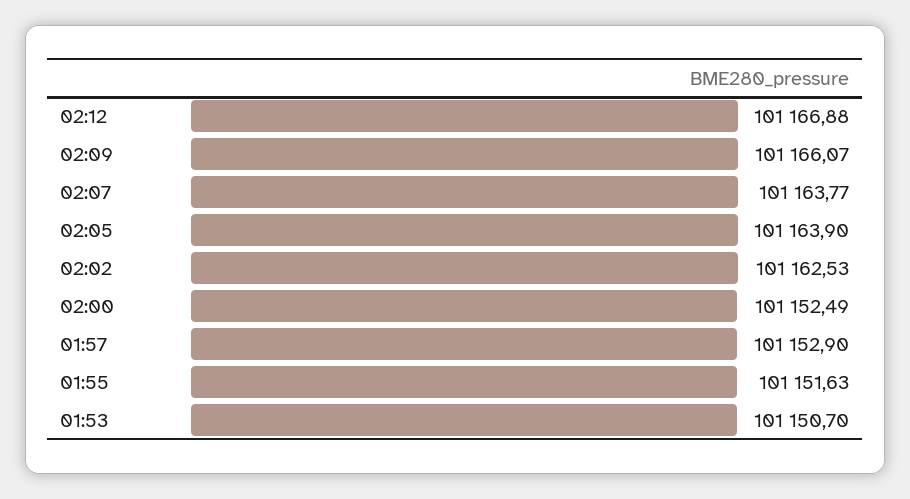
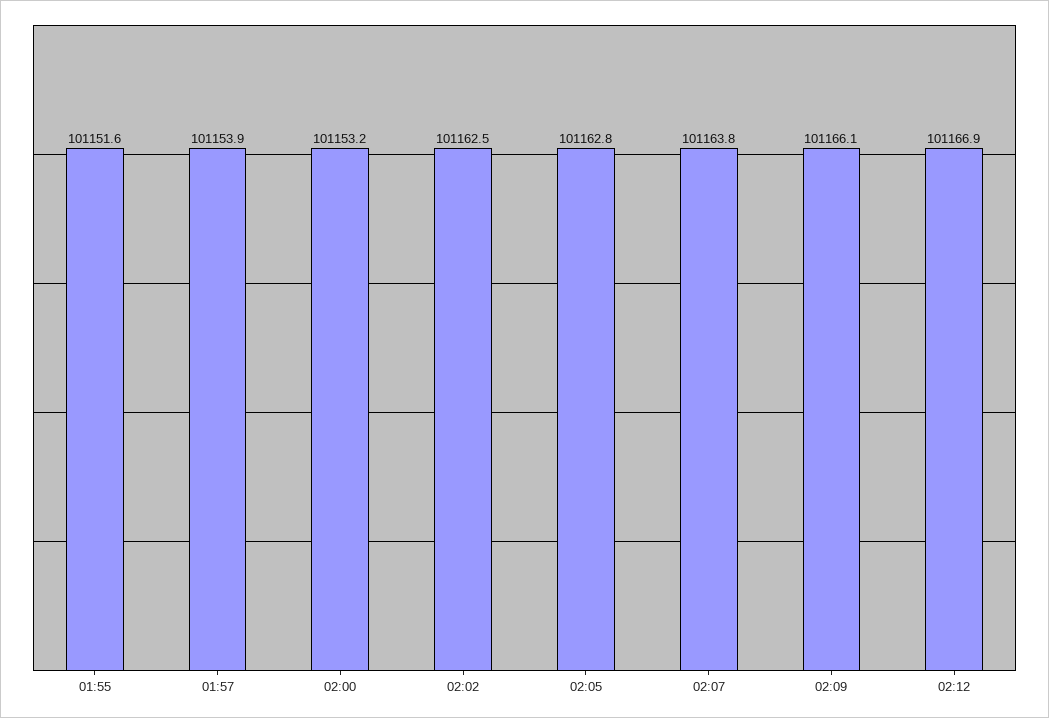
  {
    "02:12": 101166.88,
    "02:09": 101166.07,
    "02:07": 101163.77,
-   "02:05": 101163.9,
+   "02:05": 101162.8,
    "02:02": 101162.53,
-   "02:00": 101152.49,
+   "02:00": 101153.2,
-   "01:57": 101152.9,
+   "01:57": 101153.9,
-   "01:55": 101151.63,
+   "01:55": 101151.63
-   "01:53": 101150.7
  }

